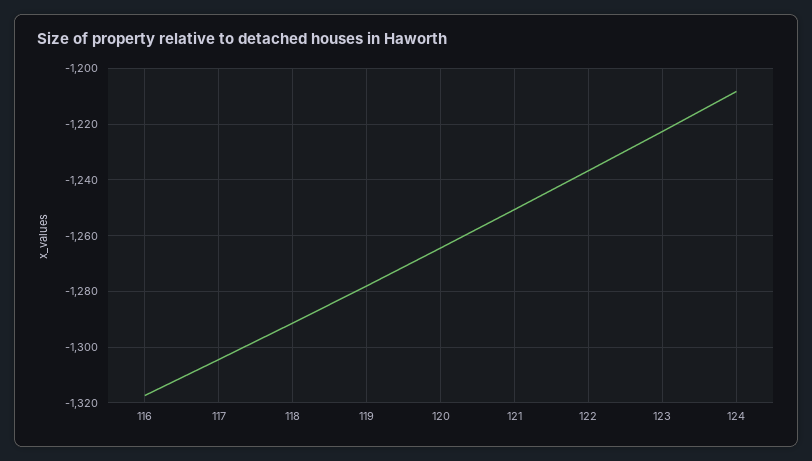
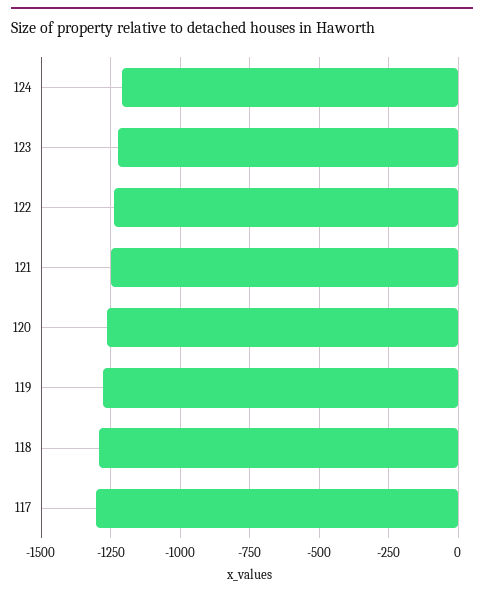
  {
-   "116": -1317.5,
    "117": -1305,
    "118": -1292.5,
    "119": -1277.5,
    "120": -1265,
    "121": -1250,
    "122": -1237.5,
    "123": -1222.5,
    "124": -1207.5
  }

